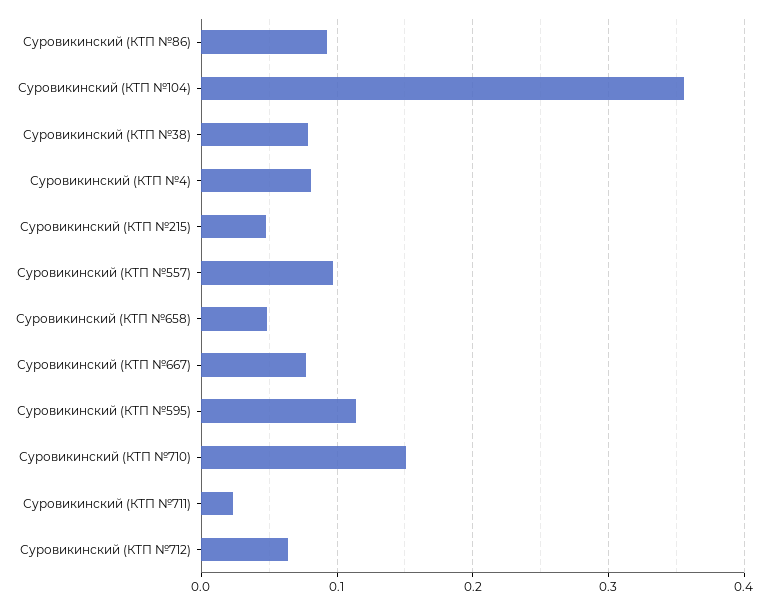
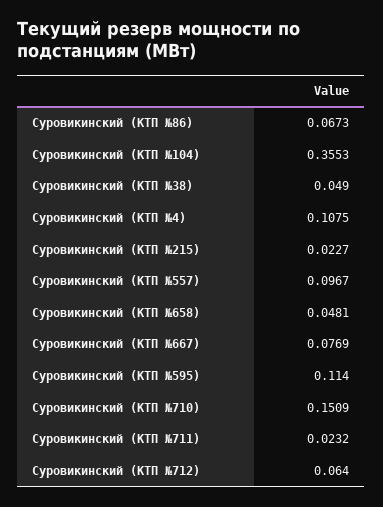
  {
-   "Суровикинский (КТП №86)": 0.09,
+   "Суровикинский (КТП №86)": 0.0673,
    "Суровикинский (КТП №104)": 0.3553,
-   "Суровикинский (КТП №38)": 0.08,
+   "Суровикинский (КТП №38)": 0.049,
-   "Суровикинский (КТП №4)": 0.08,
+   "Суровикинский (КТП №4)": 0.1075,
-   "Суровикинский (КТП №215)": 0.05,
+   "Суровикинский (КТП №215)": 0.0227,
    "Суровикинский (КТП №557)": 0.0967,
    "Суровикинский (КТП №658)": 0.0481,
    "Суровикинский (КТП №667)": 0.0769,
    "Суровикинский (КТП №595)": 0.114,
    "Суровикинский (КТП №710)": 0.1509,
    "Суровикинский (КТП №711)": 0.0232,
    "Суровикинский (КТП №712)": 0.064
  }

